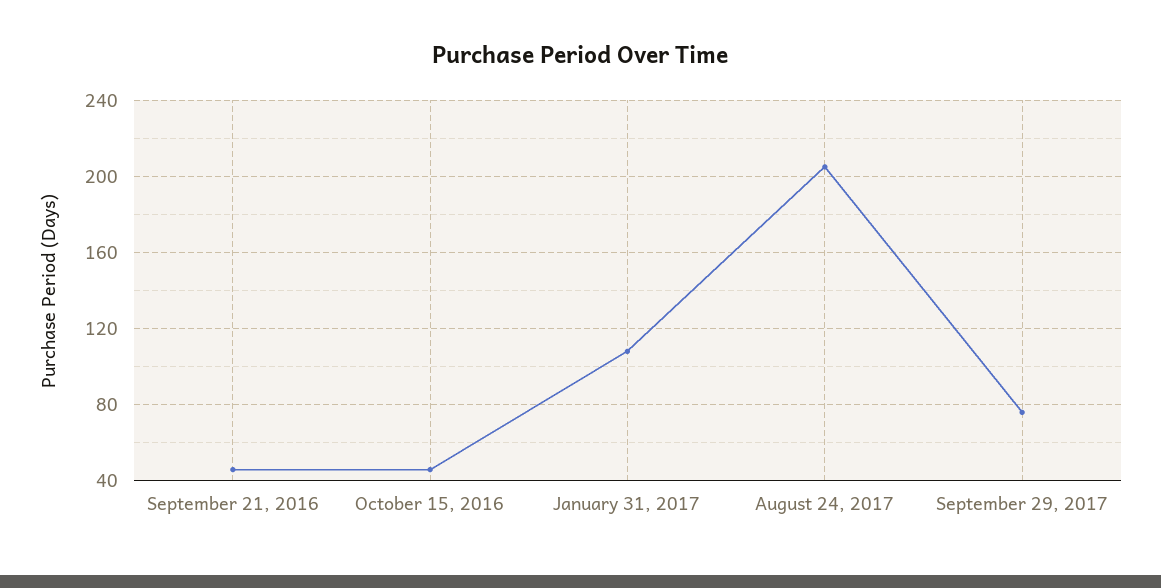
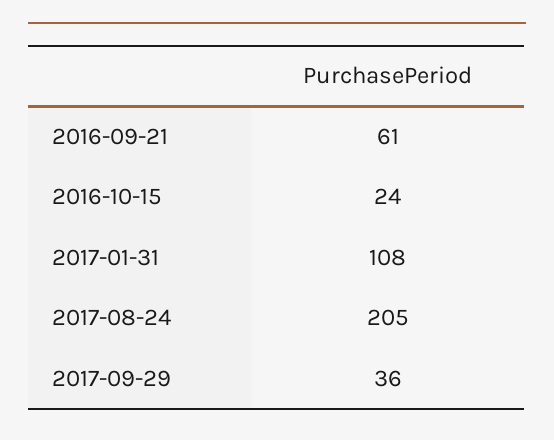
  {
-   "September 21, 2016": 45,
+   "September 21, 2016": 61,
-   "October 15, 2016": 45,
+   "October 15, 2016": 24,
    "January 31, 2017": 108,
    "August 24, 2017": 205,
-   "September 29, 2017": 75
+   "September 29, 2017": 36
  }

